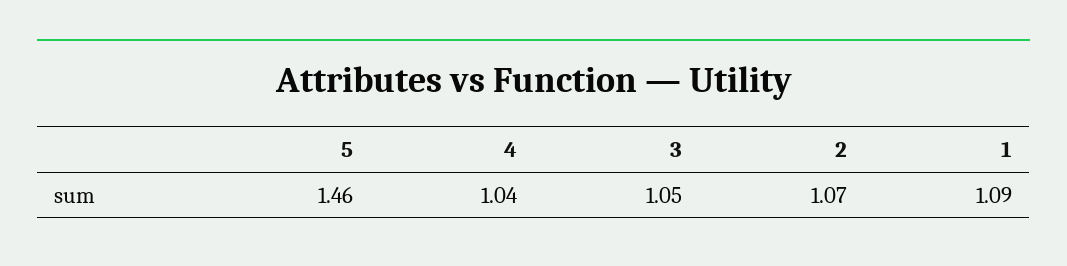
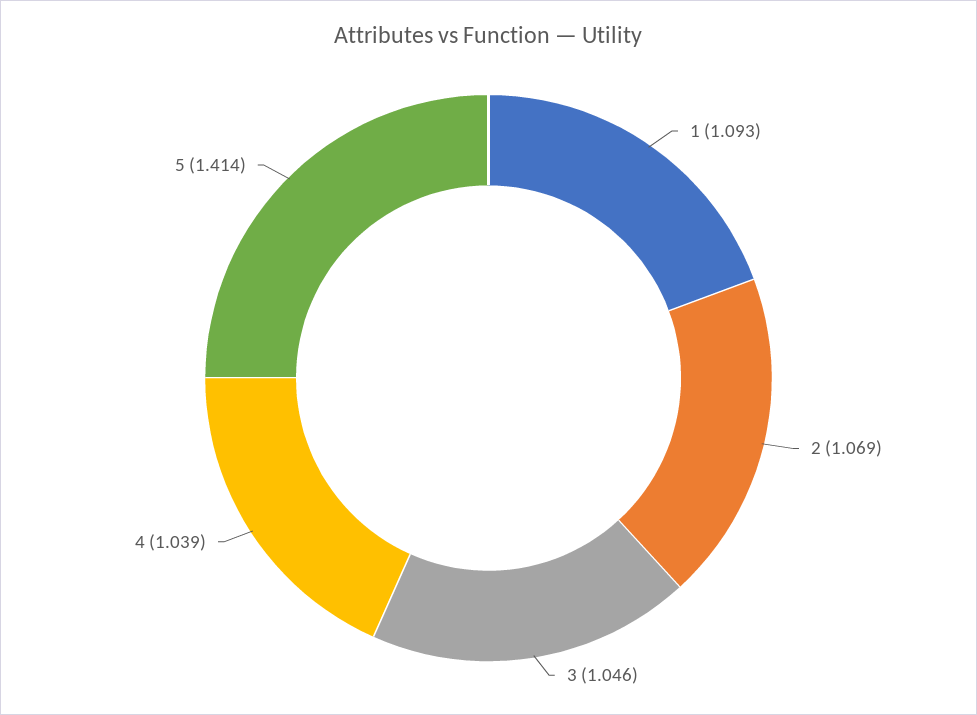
  {
-   "5": 1.46,
+   "5": 1.414,
    "4": 1.039,
    "3": 1.046,
    "2": 1.069,
    "1": 1.093
  }

